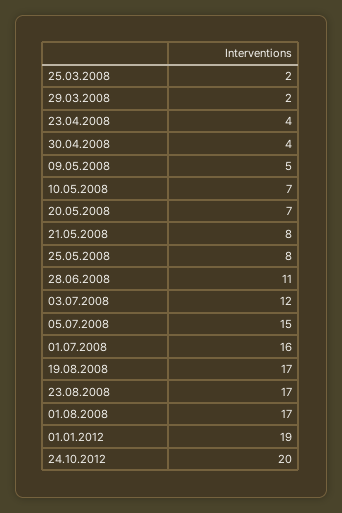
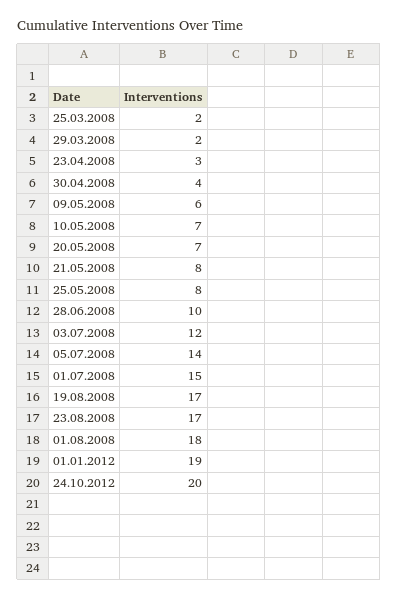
  {
    "25.03.2008": 2,
    "29.03.2008": 2,
-   "23.04.2008": 4,
+   "23.04.2008": 3,
    "30.04.2008": 4,
-   "09.05.2008": 5,
+   "09.05.2008": 6,
    "10.05.2008": 7,
    "20.05.2008": 7,
    "21.05.2008": 8,
    "25.05.2008": 8,
-   "28.06.2008": 11,
+   "28.06.2008": 10,
    "03.07.2008": 12,
-   "05.07.2008": 15,
+   "05.07.2008": 14,
-   "01.07.2008": 16,
+   "01.07.2008": 15,
    "19.08.2008": 17,
    "23.08.2008": 17,
-   "01.08.2008": 17,
+   "01.08.2008": 18,
    "01.01.2012": 19,
    "24.10.2012": 20
  }

